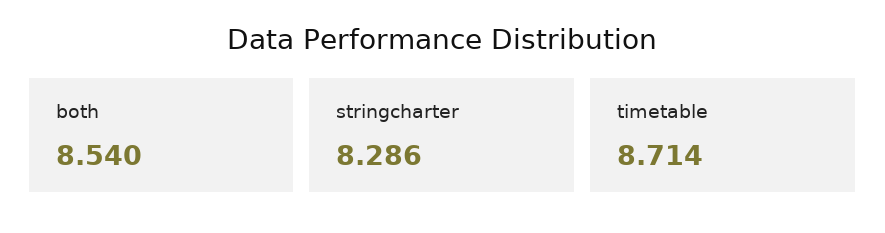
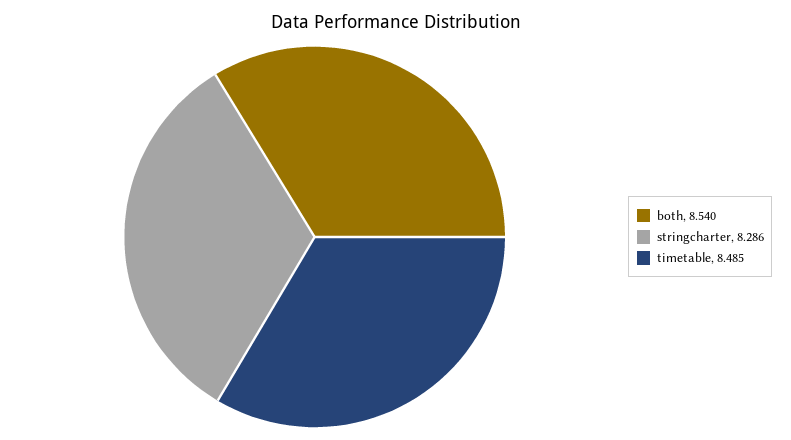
  {
    "both": 8.54,
    "stringcharter": 8.286,
-   "timetable": 8.714
+   "timetable": 8.485
  }

